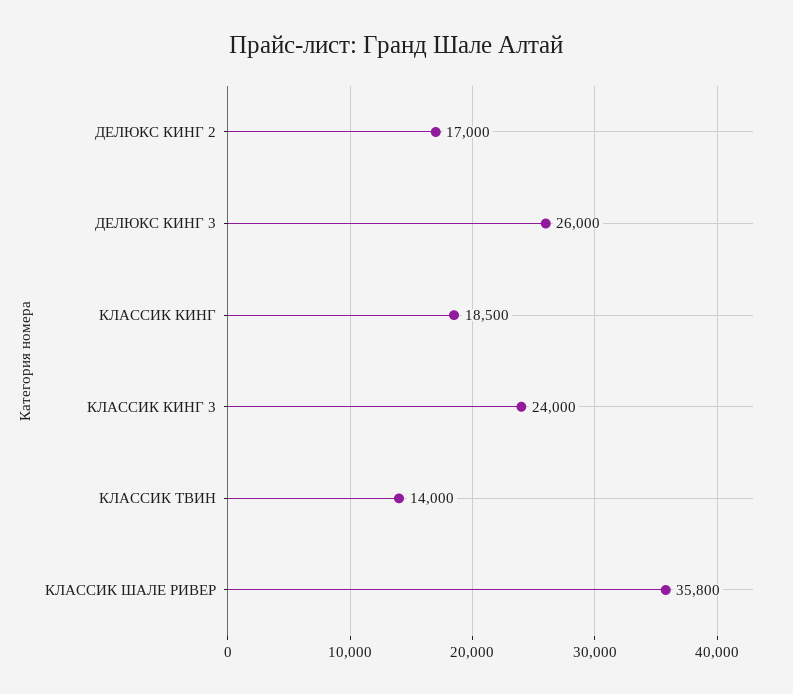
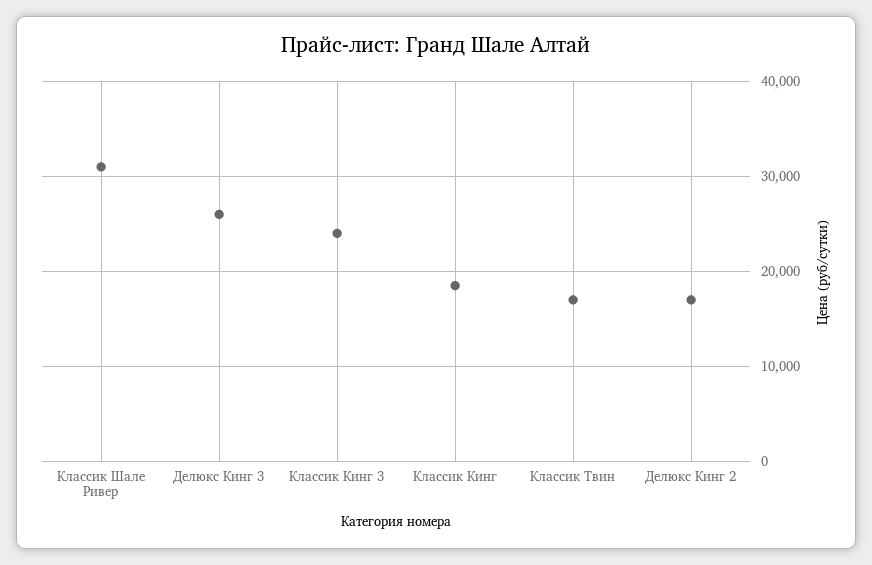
  {
    "ДЕЛЮКС КИНГ 2": 17000,
    "ДЕЛЮКС КИНГ 3": 26000,
    "КЛАССИК КИНГ": 18500,
    "КЛАССИК КИНГ 3": 24000,
-   "КЛАССИК ТВИН": 14000,
+   "КЛАССИК ТВИН": 17000,
-   "КЛАССИК ШАЛЕ РИВЕР": 35800
+   "КЛАССИК ШАЛЕ РИВЕР": 31000
  }

